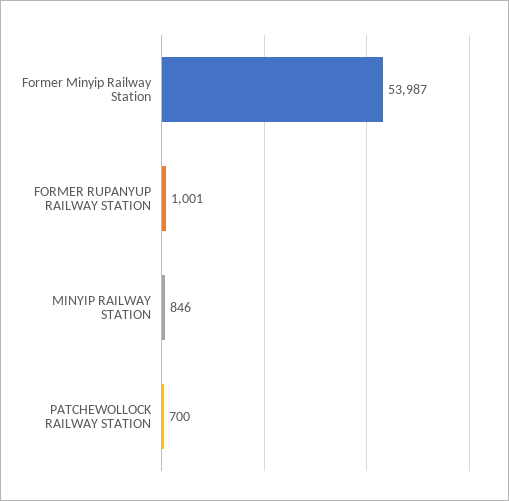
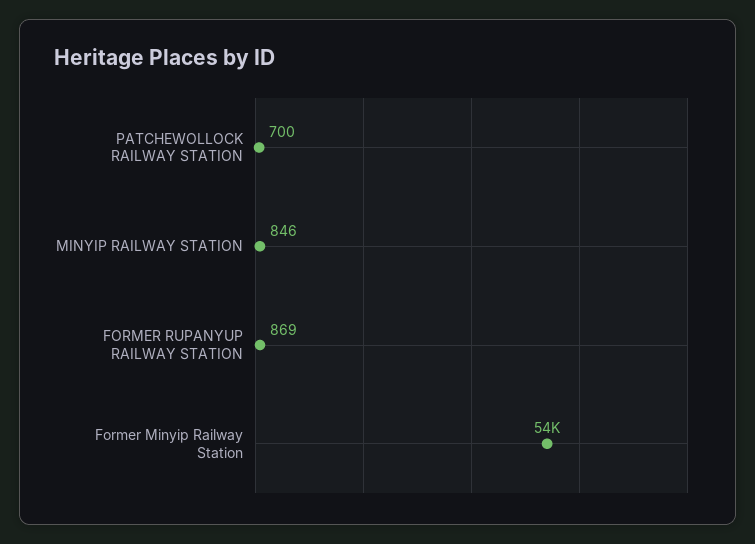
  {
    "Former Minyip Railway Station": 53987,
-   "FORMER RUPANYUP RAILWAY STATION": 1001,
+   "FORMER RUPANYUP RAILWAY STATION": 869,
    "MINYIP RAILWAY STATION": 846,
    "PATCHEWOLLOCK RAILWAY STATION": 700
  }

